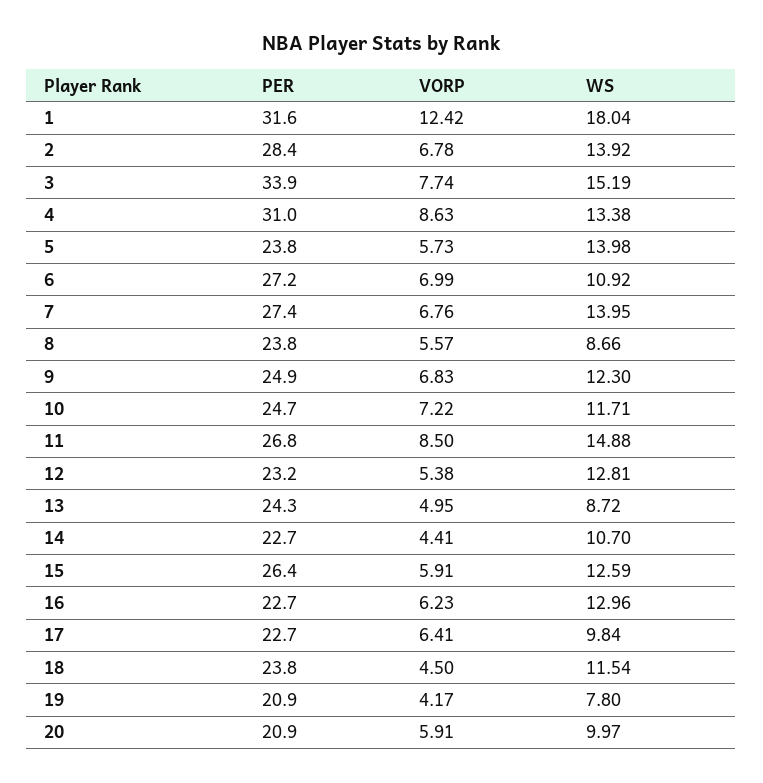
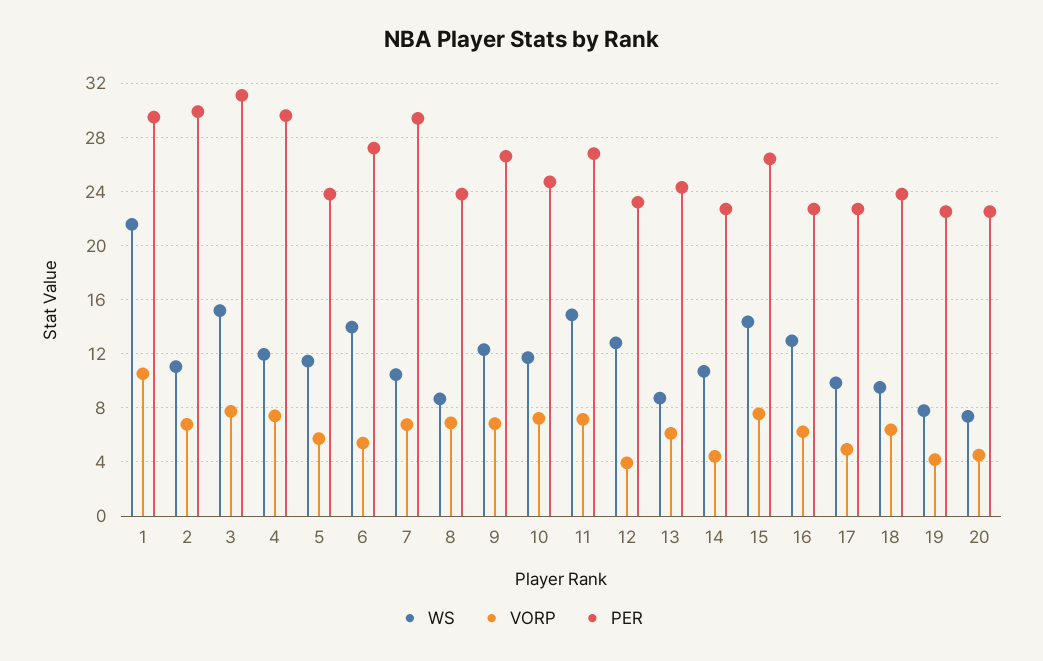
  {
    "PER": {
-     "1": 31.6,
+     "1": 29.5,
-     "2": 28.4,
+     "2": 30,
-     "3": 33.9,
+     "3": 31,
-     "4": 31,
+     "4": 29.5,
      "5": 23.8,
      "6": 27.2,
-     "7": 27.4,
+     "7": 29.5,
      "8": 23.8,
-     "9": 24.9,
+     "9": 26.5,
      "10": 24.7,
      "11": 26.8,
      "12": 23.2,
      "13": 24.3,
      "14": 22.7,
      "15": 26.4,
      "16": 22.7,
      "17": 22.7,
      "18": 23.8,
-     "19": 20.9,
+     "19": 22.5,
-     "20": 20.9
+     "20": 22.5
    },
    "VORP": {
-     "1": 12.42,
+     "1": 10.5,
      "2": 6.78,
      "3": 7.74,
-     "4": 8.63,
+     "4": 7.5,
      "5": 5.73,
-     "6": 6.99,
+     "6": 5.5,
      "7": 6.76,
-     "8": 5.57,
+     "8": 7,
      "9": 6.83,
      "10": 7.22,
-     "11": 8.5,
+     "11": 7,
-     "12": 5.38,
+     "12": 4,
-     "13": 4.95,
+     "13": 6,
      "14": 4.41,
-     "15": 5.91,
+     "15": 7.5,
      "16": 6.23,
-     "17": 6.41,
+     "17": 5,
-     "18": 4.5,
+     "18": 6.5,
      "19": 4.17,
-     "20": 5.91
+     "20": 4.5
    },
    "WS": {
-     "1": 18.04,
+     "1": 21.5,
-     "2": 13.92,
+     "2": 11,
      "3": 15.19,
-     "4": 13.38,
+     "4": 12,
-     "5": 13.98,
+     "5": 11.5,
-     "6": 10.92,
+     "6": 14,
-     "7": 13.95,
+     "7": 10.5,
      "8": 8.66,
      "9": 12.3,
      "10": 11.71,
      "11": 14.88,
      "12": 12.81,
      "13": 8.72,
      "14": 10.7,
-     "15": 12.59,
+     "15": 14.5,
      "16": 12.96,
      "17": 9.84,
-     "18": 11.54,
+     "18": 9.5,
      "19": 7.8,
-     "20": 9.97
+     "20": 7.5
    }
  }

